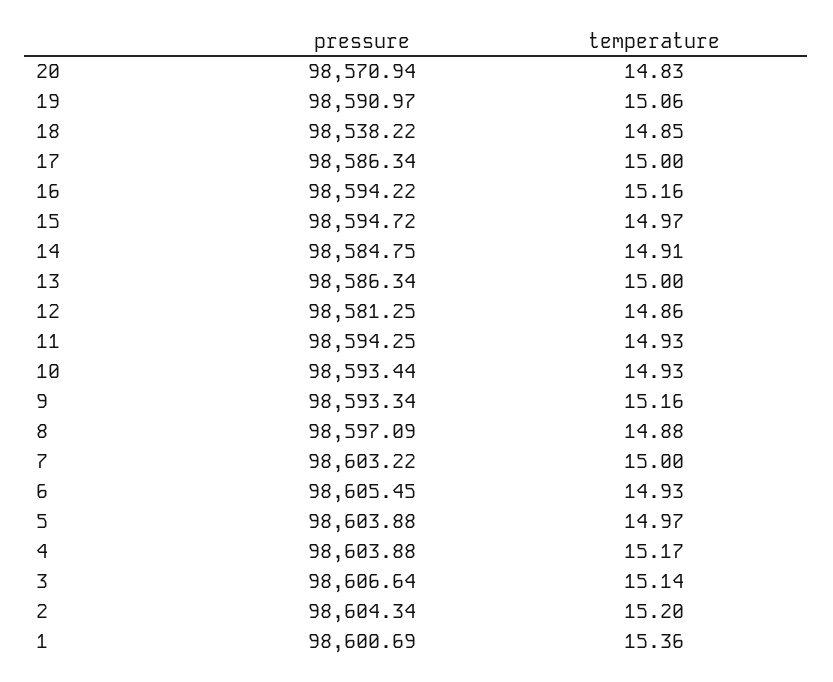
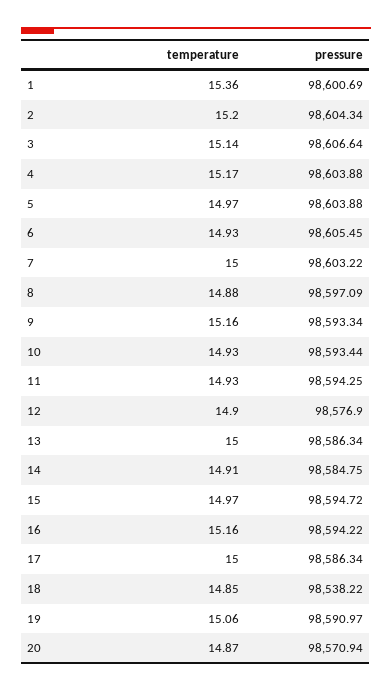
  {
    "pressure": {
      "20": 98570.94,
      "19": 98590.97,
      "18": 98538.22,
      "17": 98586.34,
      "16": 98594.22,
      "15": 98594.72,
      "14": 98584.75,
      "13": 98586.34,
-     "12": 98581.25,
+     "12": 98576.9,
      "11": 98594.25,
      "10": 98593.44,
      "9": 98593.34,
      "8": 98597.09,
      "7": 98603.22,
      "6": 98605.45,
      "5": 98603.88,
      "4": 98603.88,
      "3": 98606.64,
      "2": 98604.34,
      "1": 98600.69
    },
    "temperature": {
-     "20": 14.83,
+     "20": 14.87,
      "19": 15.06,
      "18": 14.85,
      "17": 15,
      "16": 15.16,
      "15": 14.97,
      "14": 14.91,
      "13": 15,
-     "12": 14.86,
+     "12": 14.9,
      "11": 14.93,
      "10": 14.93,
      "9": 15.16,
      "8": 14.88,
      "7": 15,
      "6": 14.93,
      "5": 14.97,
      "4": 15.17,
      "3": 15.14,
      "2": 15.2,
      "1": 15.36
    }
  }

